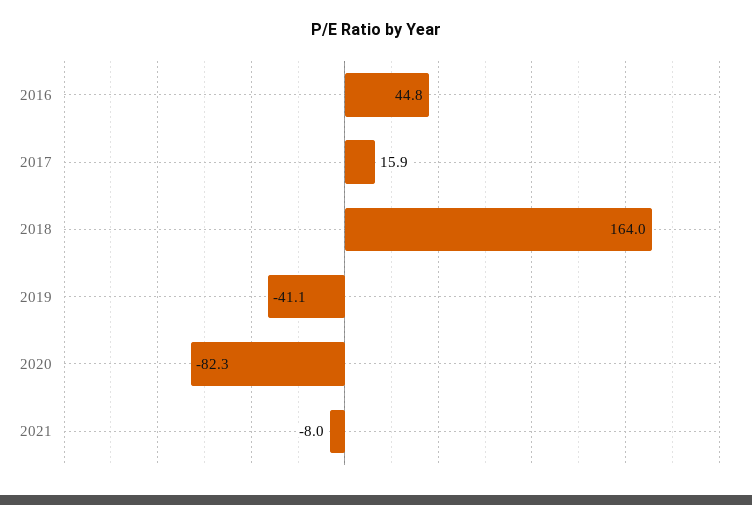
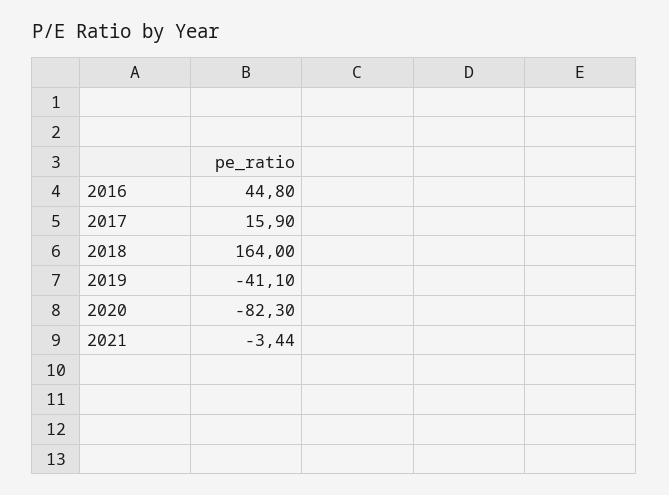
  {
    "2016": 44.8,
    "2017": 15.9,
    "2018": 164,
    "2019": -41.1,
    "2020": -82.3,
-   "2021": -8
+   "2021": -3.44
  }

